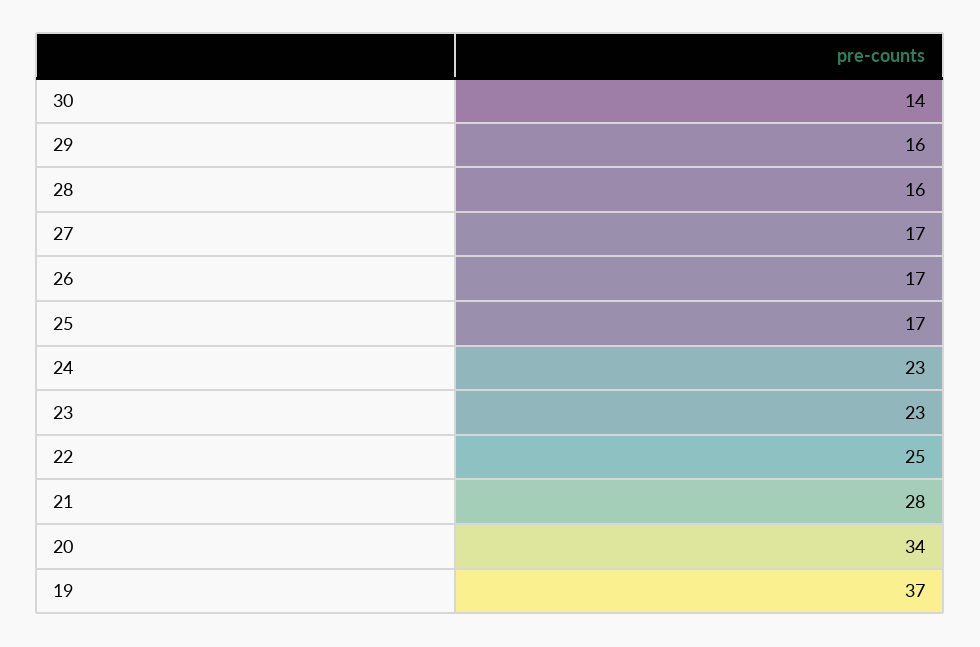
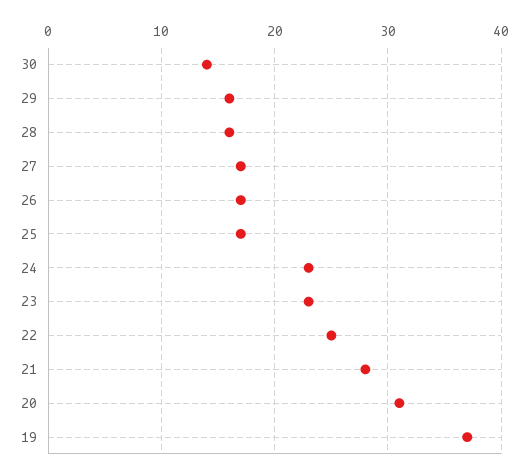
  {
    "30": 14,
    "29": 16,
    "28": 16,
    "27": 17,
    "26": 17,
    "25": 17,
    "24": 23,
    "23": 23,
    "22": 25,
    "21": 28,
-   "20": 34,
+   "20": 31,
    "19": 37
  }

